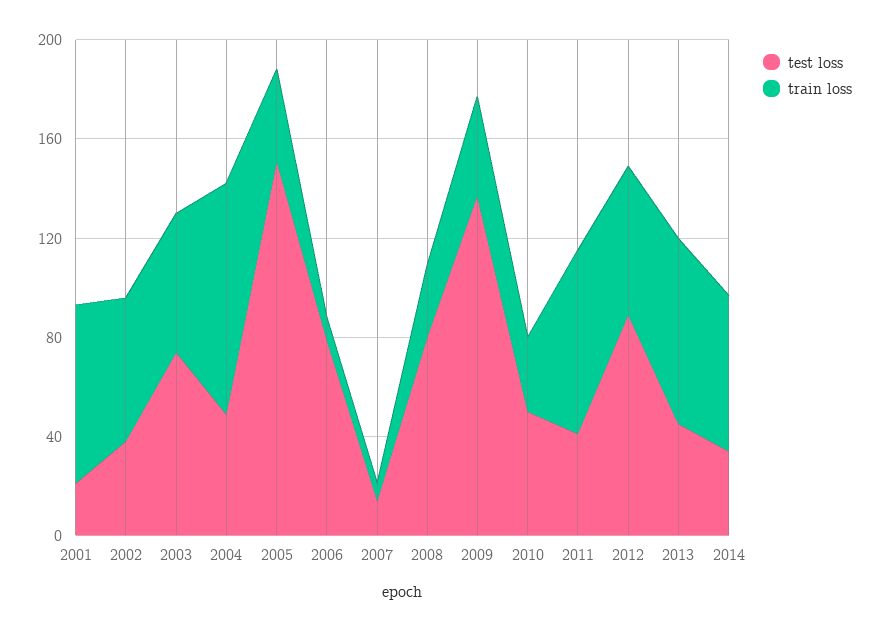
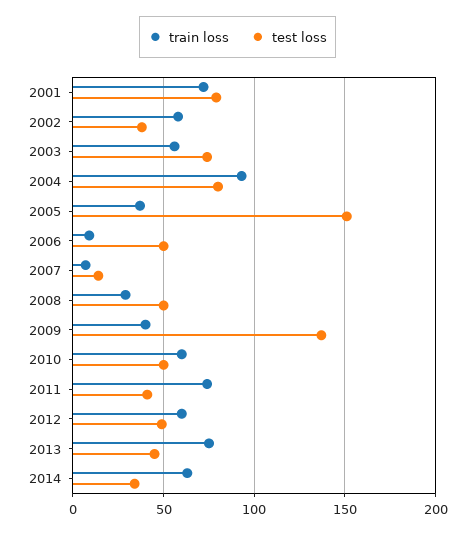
  {
    "test loss": {
-     "2001": 20,
+     "2001": 80,
      "2002": 40,
      "2003": 75,
-     "2004": 50,
+     "2004": 80,
      "2005": 150,
-     "2006": 80,
+     "2006": 50,
      "2007": 15,
-     "2008": 80,
+     "2008": 50,
      "2009": 135,
      "2010": 50,
      "2011": 40,
-     "2012": 90,
+     "2012": 50,
      "2013": 45,
      "2014": 35
    },
    "train loss": {
      "2001": 70,
      "2002": 60,
      "2003": 55,
      "2004": 95,
      "2005": 35,
      "2006": 10,
      "2007": 5,
      "2008": 30,
      "2009": 40,
-     "2010": 30,
+     "2010": 60,
      "2011": 75,
      "2012": 60,
      "2013": 75,
      "2014": 65
    }
  }

